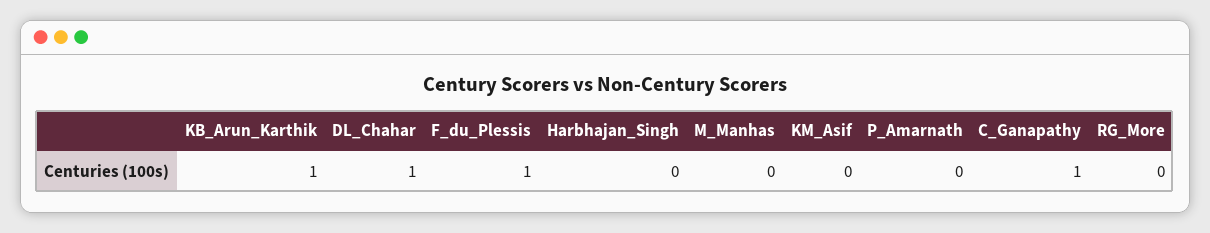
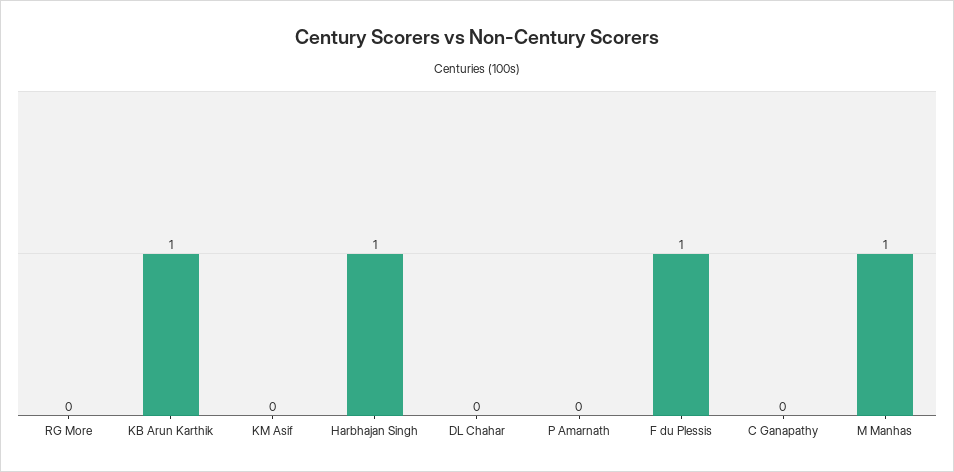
  {
    "KB_Arun_Karthik": 1,
-   "DL_Chahar": 1,
+   "DL_Chahar": 0,
    "F_du_Plessis": 1,
-   "Harbhajan_Singh": 0,
+   "Harbhajan_Singh": 1,
-   "M_Manhas": 0,
+   "M_Manhas": 1,
    "KM_Asif": 0,
    "P_Amarnath": 0,
-   "C_Ganapathy": 1,
+   "C_Ganapathy": 0,
    "RG_More": 0
  }

